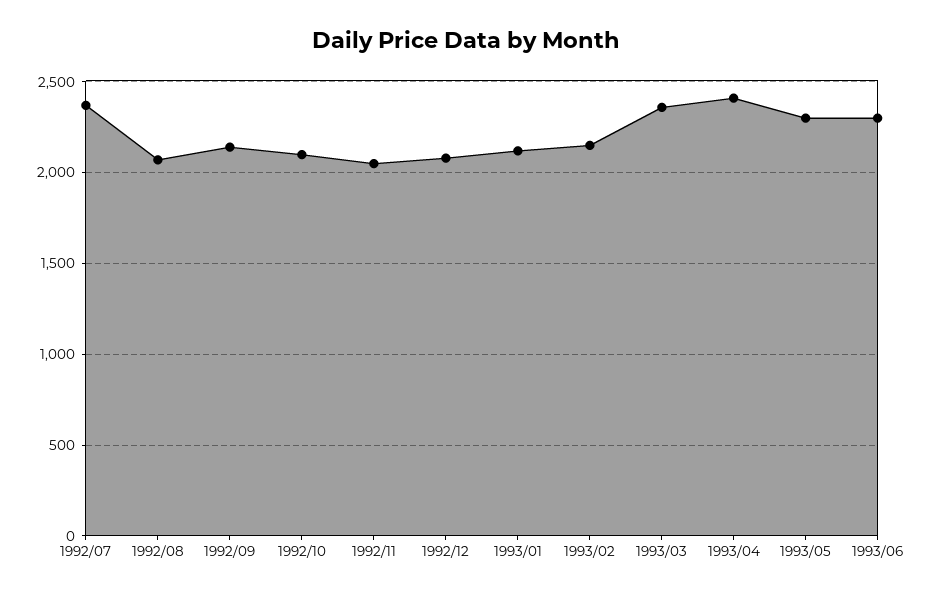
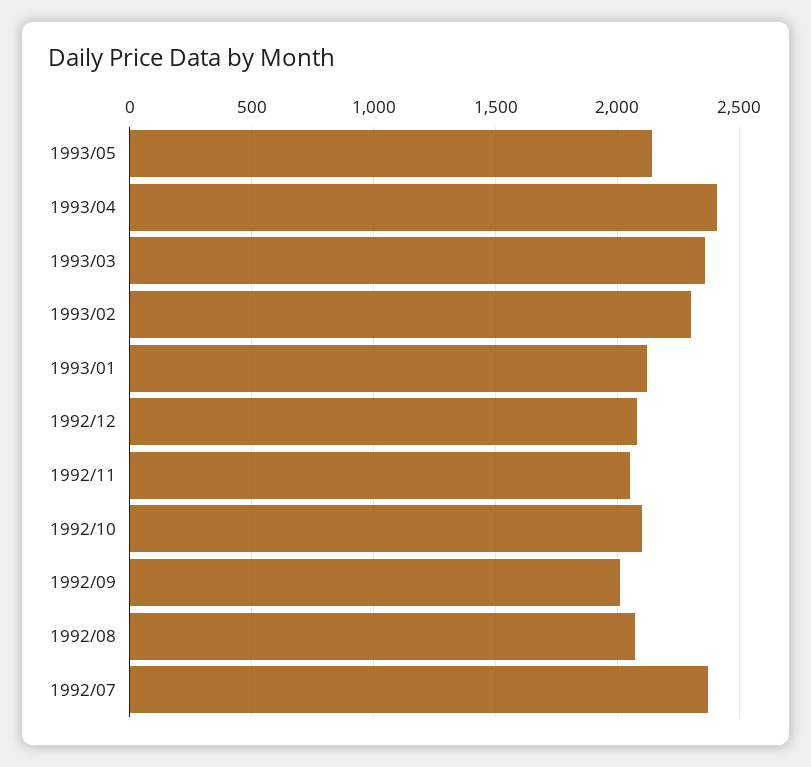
  {
    "1992/07": 2350,
    "1992/08": 2050,
-   "1992/09": 2150,
+   "1992/09": 2000,
    "1992/10": 2100,
    "1992/11": 2050,
    "1992/12": 2100,
    "1993/01": 2100,
-   "1993/02": 2150,
+   "1993/02": 2300,
    "1993/03": 2350,
    "1993/04": 2400,
-   "1993/05": 2300,
+   "1993/05": 2150
-   "1993/06": 2300
  }

